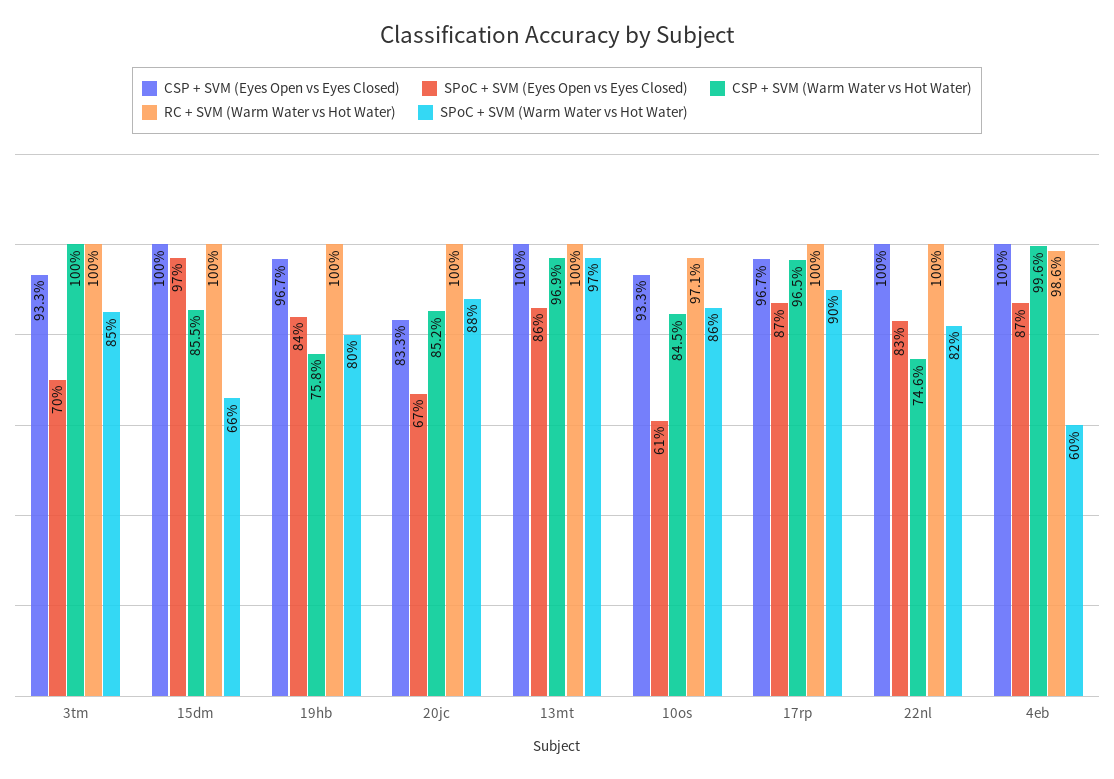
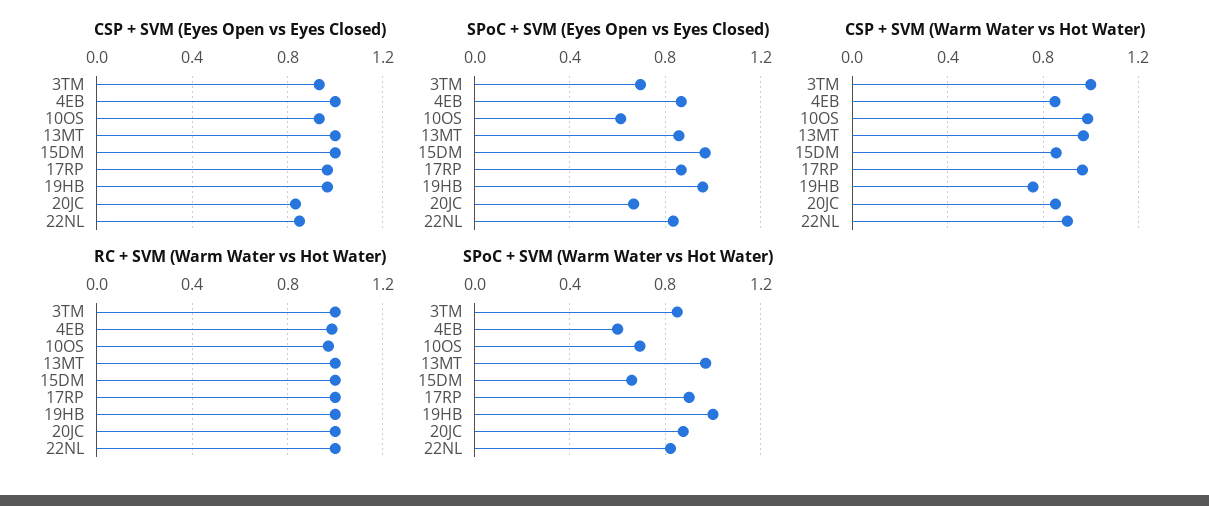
  {
    "CSP + SVM (Eyes Open vs Eyes Closed)": {
      "3tm": 0.933,
      "15dm": 1,
      "19hb": 0.967,
      "20jc": 0.833,
      "13mt": 1,
      "10os": 0.933,
      "17rp": 0.967,
-     "22nl": 1,
+     "22nl": 0.85,
      "4eb": 1
    },
    "SPoC + SVM (Eyes Open vs Eyes Closed)": {
      "3tm": 0.7,
      "15dm": 0.97,
-     "19hb": 0.84,
+     "19hb": 0.95,
      "20jc": 0.67,
      "13mt": 0.86,
      "10os": 0.61,
      "17rp": 0.87,
      "22nl": 0.83,
      "4eb": 0.87
    },
    "CSP + SVM (Warm Water vs Hot Water)": {
      "3tm": 1,
      "15dm": 0.855,
      "19hb": 0.758,
      "20jc": 0.852,
      "13mt": 0.969,
-     "10os": 0.845,
+     "10os": 1,
      "17rp": 0.965,
-     "22nl": 0.746,
+     "22nl": 0.9,
-     "4eb": 0.996
+     "4eb": 0.85
    },
    "RC + SVM (Warm Water vs Hot Water)": {
      "3tm": 1,
      "15dm": 1,
      "19hb": 1,
      "20jc": 1,
      "13mt": 1,
      "10os": 0.971,
      "17rp": 1,
      "22nl": 1,
      "4eb": 0.986
    },
    "SPoC + SVM (Warm Water vs Hot Water)": {
      "3tm": 0.85,
      "15dm": 0.66,
-     "19hb": 0.8,
+     "19hb": 1,
      "20jc": 0.88,
      "13mt": 0.97,
-     "10os": 0.86,
+     "10os": 0.7,
      "17rp": 0.9,
      "22nl": 0.82,
      "4eb": 0.6
    }
  }

